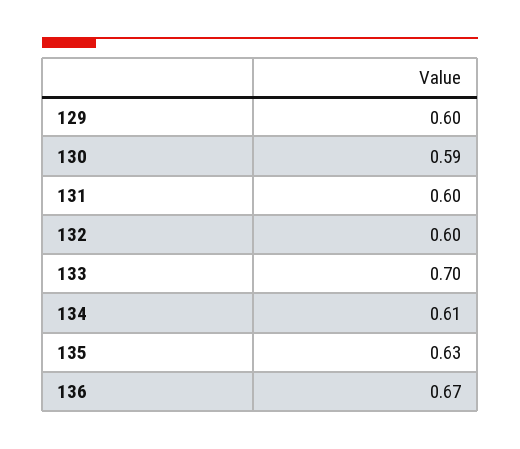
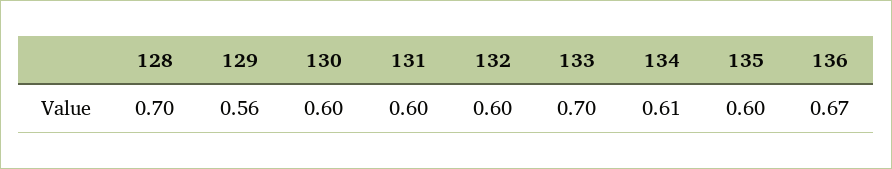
  {
-   "129": 0.6,
+   "129": 0.56,
-   "130": 0.59,
+   "130": 0.6,
    "131": 0.6,
    "132": 0.6,
    "133": 0.7,
    "134": 0.61,
-   "135": 0.63,
+   "135": 0.6,
-   "136": 0.67
+   "136": 0.67,
+   "128": 0.7
  }

